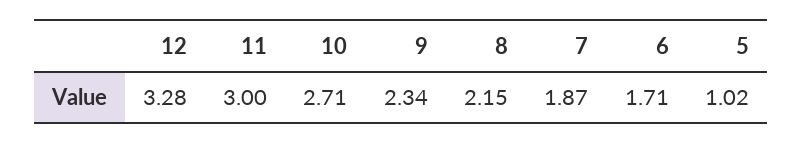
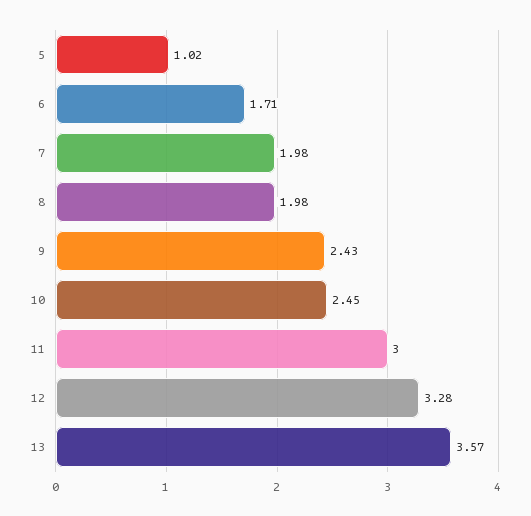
  {
    "12": 3.28,
    "11": 3,
-   "10": 2.71,
+   "10": 2.45,
-   "9": 2.34,
+   "9": 2.43,
-   "8": 2.15,
+   "8": 1.98,
-   "7": 1.87,
+   "7": 1.98,
    "6": 1.71,
-   "5": 1.02
+   "5": 1.02,
+   "13": 3.57
  }

